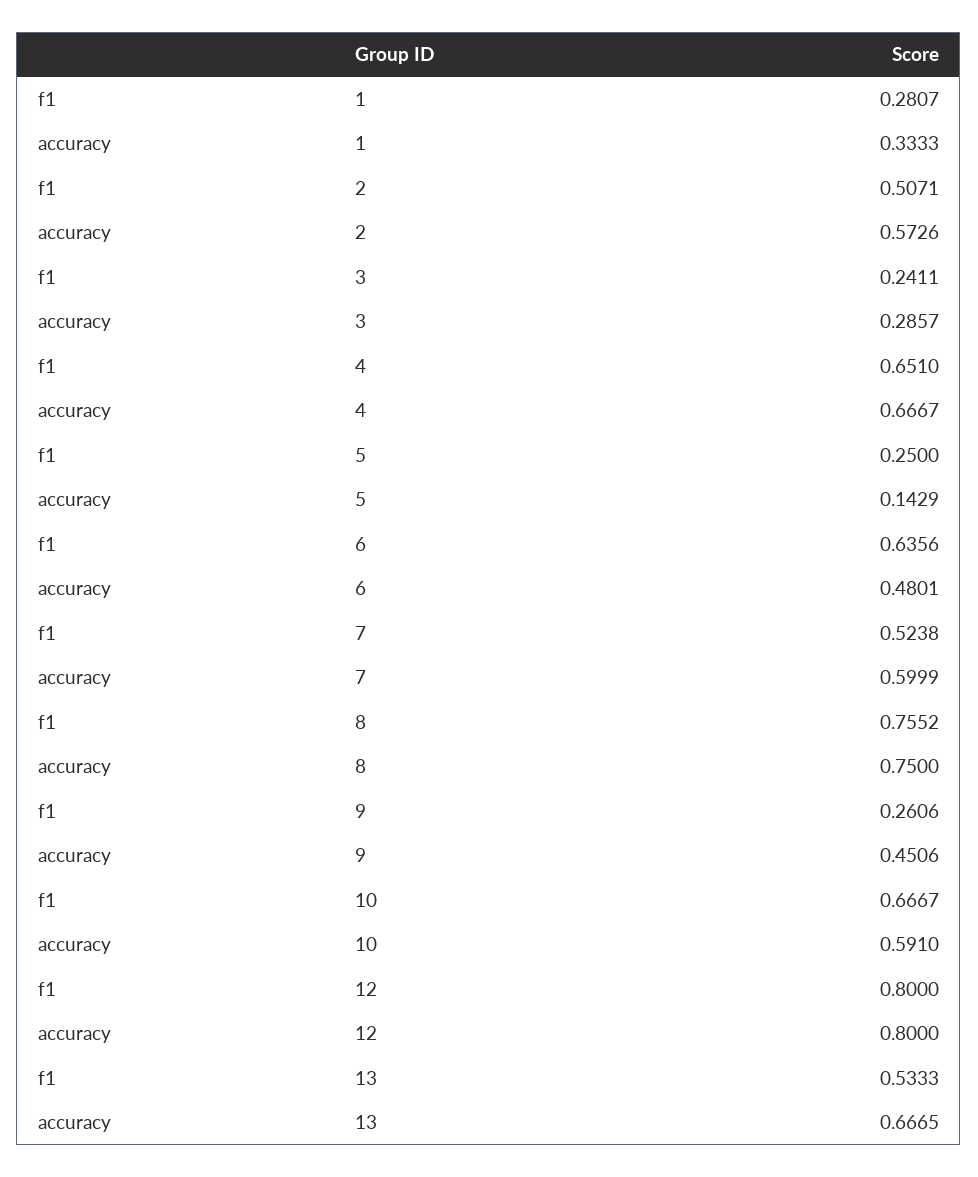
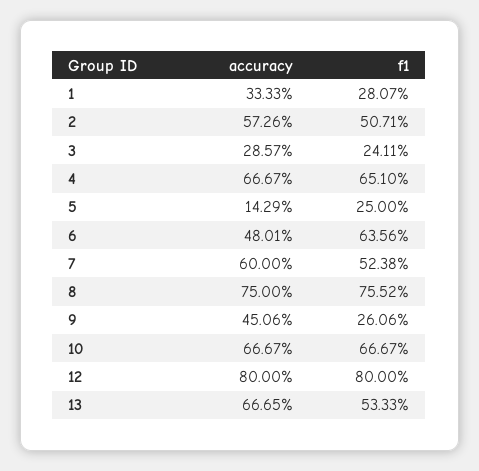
  {
    "f1": {
      "1": 0.2807,
      "2": 0.5071,
      "3": 0.2411,
      "4": 0.651,
      "5": 0.25,
      "6": 0.6356,
      "7": 0.5238,
      "8": 0.7552,
      "9": 0.2606,
      "10": 0.6667,
      "12": 0.8,
      "13": 0.5333
    },
    "accuracy": {
      "1": 0.3333,
      "2": 0.5726,
      "3": 0.2857,
      "4": 0.6667,
      "5": 0.1429,
      "6": 0.4801,
-     "7": 0.5999,
+     "7": 0.6,
      "8": 0.75,
      "9": 0.4506,
-     "10": 0.591,
+     "10": 0.6667,
      "12": 0.8,
      "13": 0.6665
    }
  }

